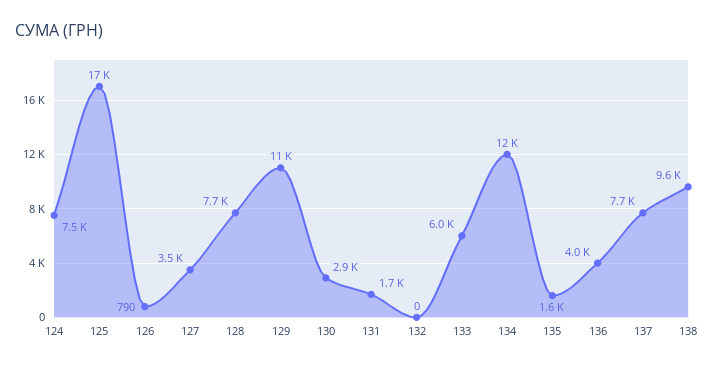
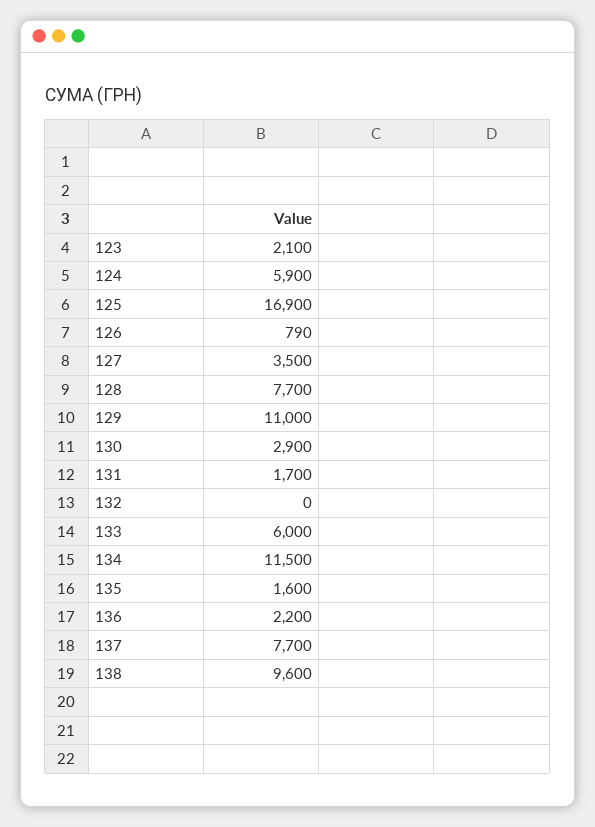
  {
-   "124": 7500,
+   "124": 5900,
    "125": 16900,
    "126": 790,
    "127": 3500,
    "128": 7700,
    "129": 11000,
    "130": 2900,
    "131": 1700,
    "132": 0,
    "133": 6000,
    "134": 11500,
    "135": 1600,
-   "136": 4000,
+   "136": 2200,
    "137": 7700,
-   "138": 9600
+   "138": 9600,
+   "123": 2100
  }

